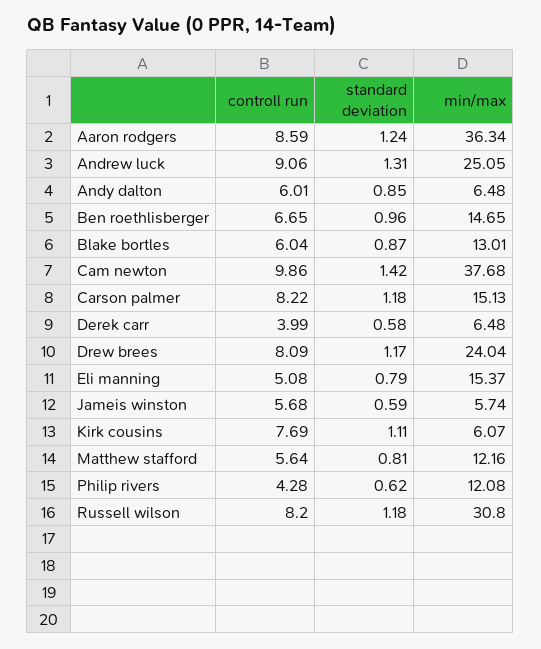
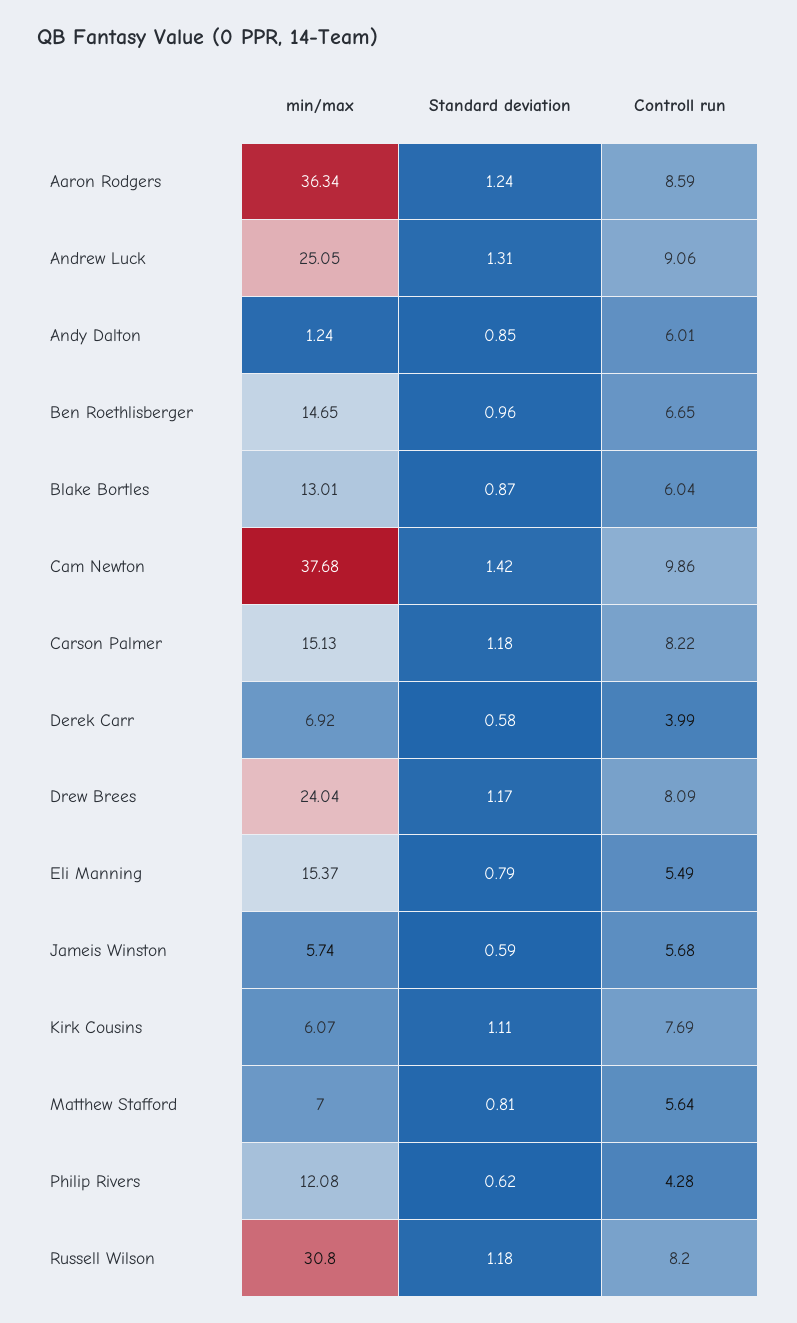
  {
    "controll run": {
      "Aaron rodgers": 8.59,
      "Andrew luck": 9.06,
      "Andy dalton": 6.01,
      "Ben roethlisberger": 6.65,
      "Blake bortles": 6.04,
      "Cam newton": 9.86,
      "Carson palmer": 8.22,
      "Derek carr": 3.99,
      "Drew brees": 8.09,
-     "Eli manning": 5.08,
+     "Eli manning": 5.49,
      "Jameis winston": 5.68,
      "Kirk cousins": 7.69,
      "Matthew stafford": 5.64,
      "Philip rivers": 4.28,
      "Russell wilson": 8.2
    },
    "standard deviation": {
      "Aaron rodgers": 1.24,
      "Andrew luck": 1.31,
      "Andy dalton": 0.85,
      "Ben roethlisberger": 0.96,
      "Blake bortles": 0.87,
      "Cam newton": 1.42,
      "Carson palmer": 1.18,
      "Derek carr": 0.58,
      "Drew brees": 1.17,
      "Eli manning": 0.79,
      "Jameis winston": 0.59,
      "Kirk cousins": 1.11,
      "Matthew stafford": 0.81,
      "Philip rivers": 0.62,
      "Russell wilson": 1.18
    },
    "min/max": {
      "Aaron rodgers": 36.34,
      "Andrew luck": 25.05,
-     "Andy dalton": 6.48,
+     "Andy dalton": 1.24,
      "Ben roethlisberger": 14.65,
      "Blake bortles": 13.01,
      "Cam newton": 37.68,
      "Carson palmer": 15.13,
-     "Derek carr": 6.48,
+     "Derek carr": 6.92,
      "Drew brees": 24.04,
      "Eli manning": 15.37,
      "Jameis winston": 5.74,
      "Kirk cousins": 6.07,
-     "Matthew stafford": 12.16,
+     "Matthew stafford": 7,
      "Philip rivers": 12.08,
      "Russell wilson": 30.8
    }
  }

